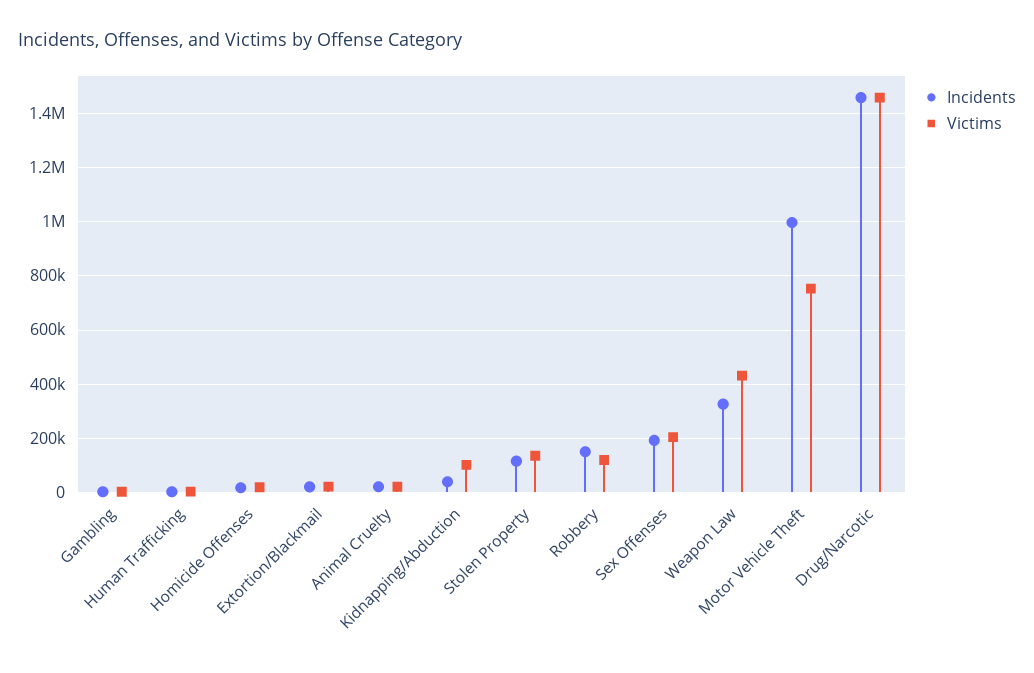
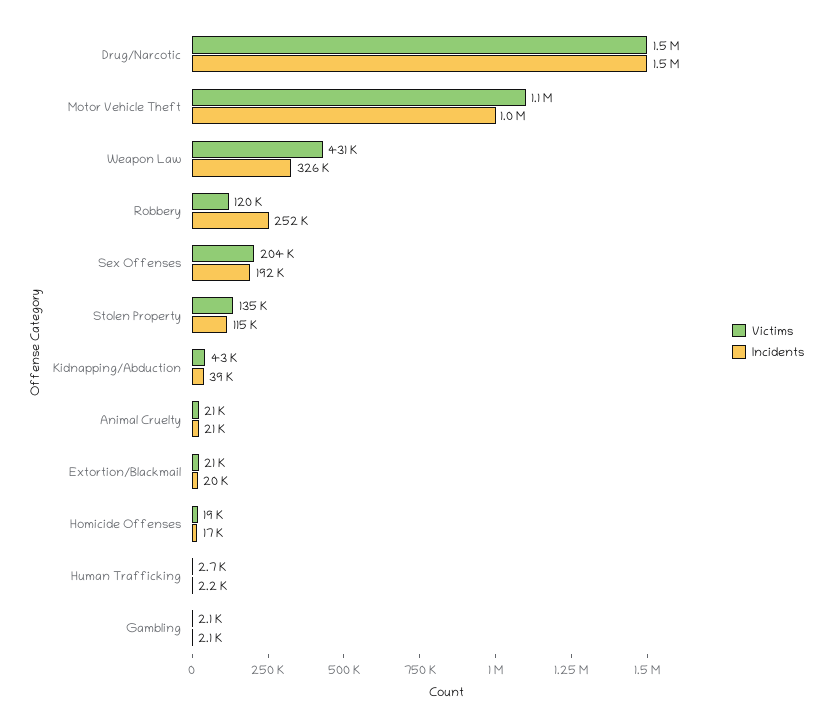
  {
    "Incidents": {
      "Gambling": 2100,
      "Human Trafficking": 2200,
      "Homicide Offenses": 17000,
      "Extortion/Blackmail": 20000,
      "Animal Cruelty": 21000,
      "Kidnapping/Abduction": 39000,
      "Stolen Property": 115000,
-     "Robbery": 150000,
+     "Robbery": 252000,
      "Sex Offenses": 192000,
      "Weapon Law": 326000,
      "Motor Vehicle Theft": 1000000,
      "Drug/Narcotic": 1500000
    },
    "Victims": {
      "Gambling": 2100,
      "Human Trafficking": 2700,
      "Homicide Offenses": 19000,
      "Extortion/Blackmail": 21000,
      "Animal Cruelty": 21000,
-     "Kidnapping/Abduction": 100000,
+     "Kidnapping/Abduction": 43000,
      "Stolen Property": 135000,
      "Robbery": 120000,
      "Sex Offenses": 204000,
      "Weapon Law": 431000,
-     "Motor Vehicle Theft": 750000,
+     "Motor Vehicle Theft": 1100000,
      "Drug/Narcotic": 1500000
    }
  }

